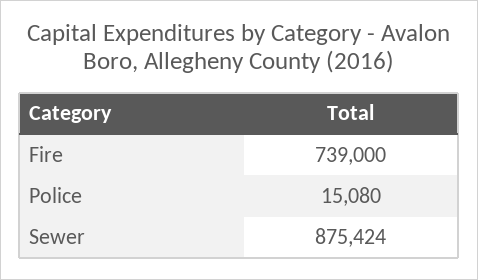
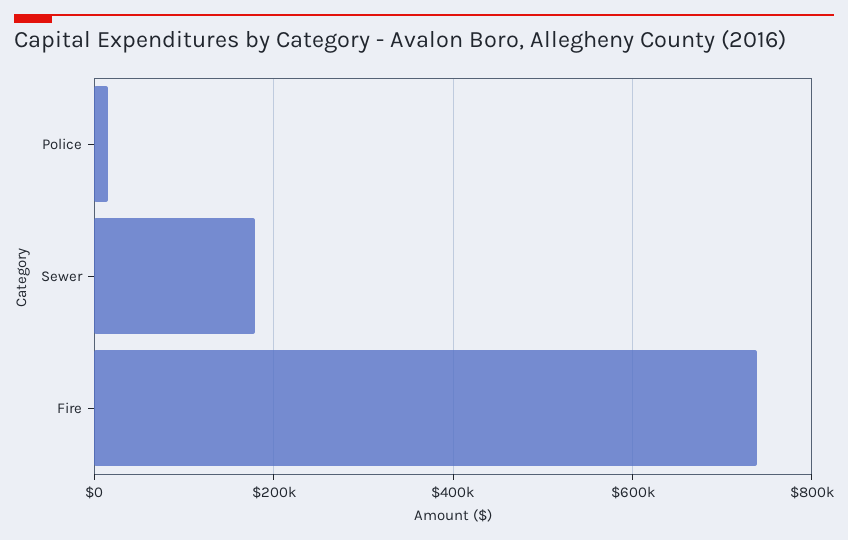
  {
    "Fire": 739000,
    "Police": 15080,
-   "Sewer": 875424
+   "Sewer": 180000
  }

